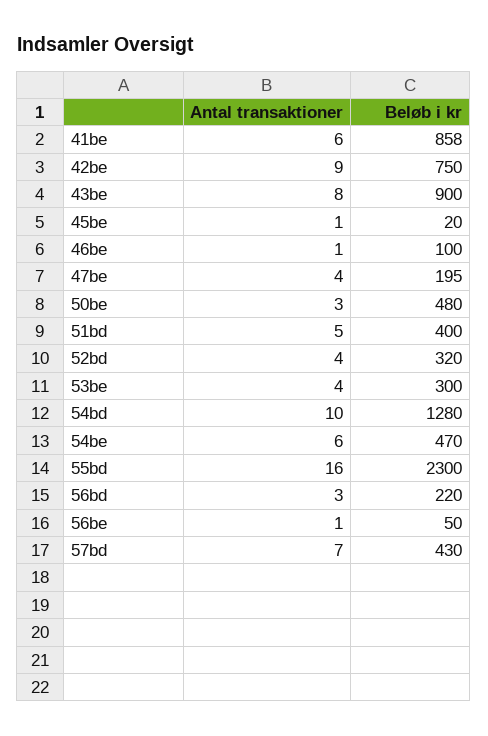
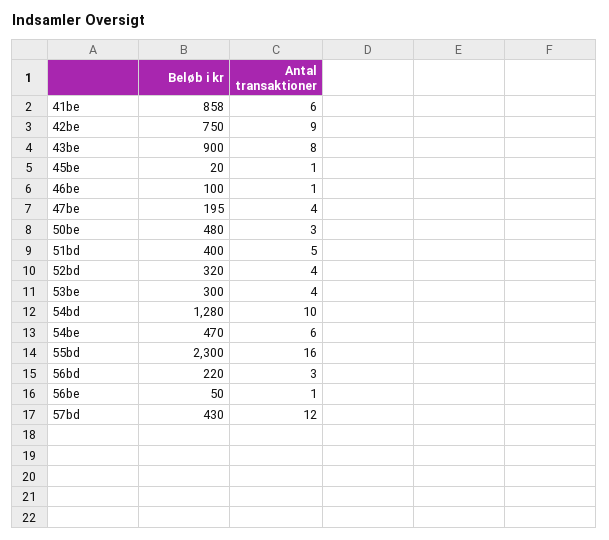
  {
    "Antal transaktioner": {
      "41be": 6,
      "42be": 9,
      "43be": 8,
      "45be": 1,
      "46be": 1,
      "47be": 4,
      "50be": 3,
      "51bd": 5,
      "52bd": 4,
      "53be": 4,
      "54bd": 10,
      "54be": 6,
      "55bd": 16,
      "56bd": 3,
      "56be": 1,
-     "57bd": 7
+     "57bd": 12
    },
    "Beløb i kr": {
      "41be": 858,
      "42be": 750,
      "43be": 900,
      "45be": 20,
      "46be": 100,
      "47be": 195,
      "50be": 480,
      "51bd": 400,
      "52bd": 320,
      "53be": 300,
      "54bd": 1280,
      "54be": 470,
      "55bd": 2300,
      "56bd": 220,
      "56be": 50,
      "57bd": 430
    }
  }

